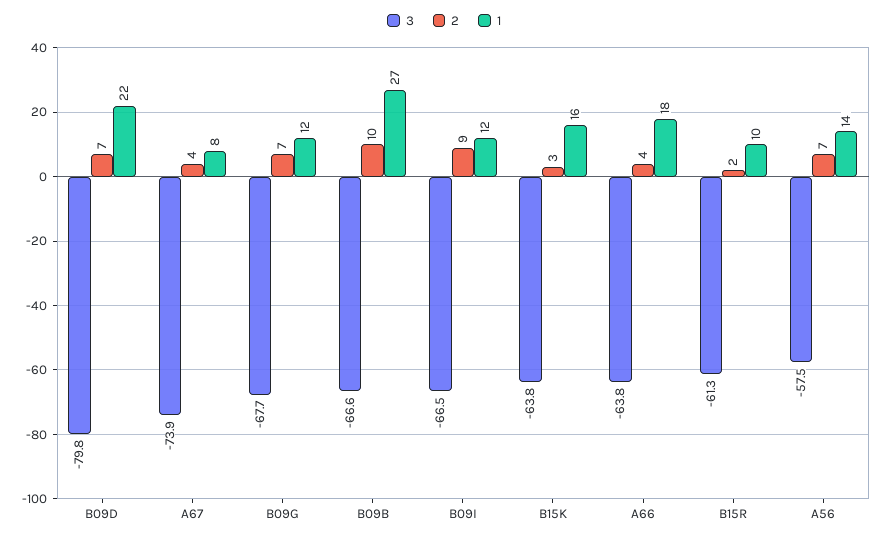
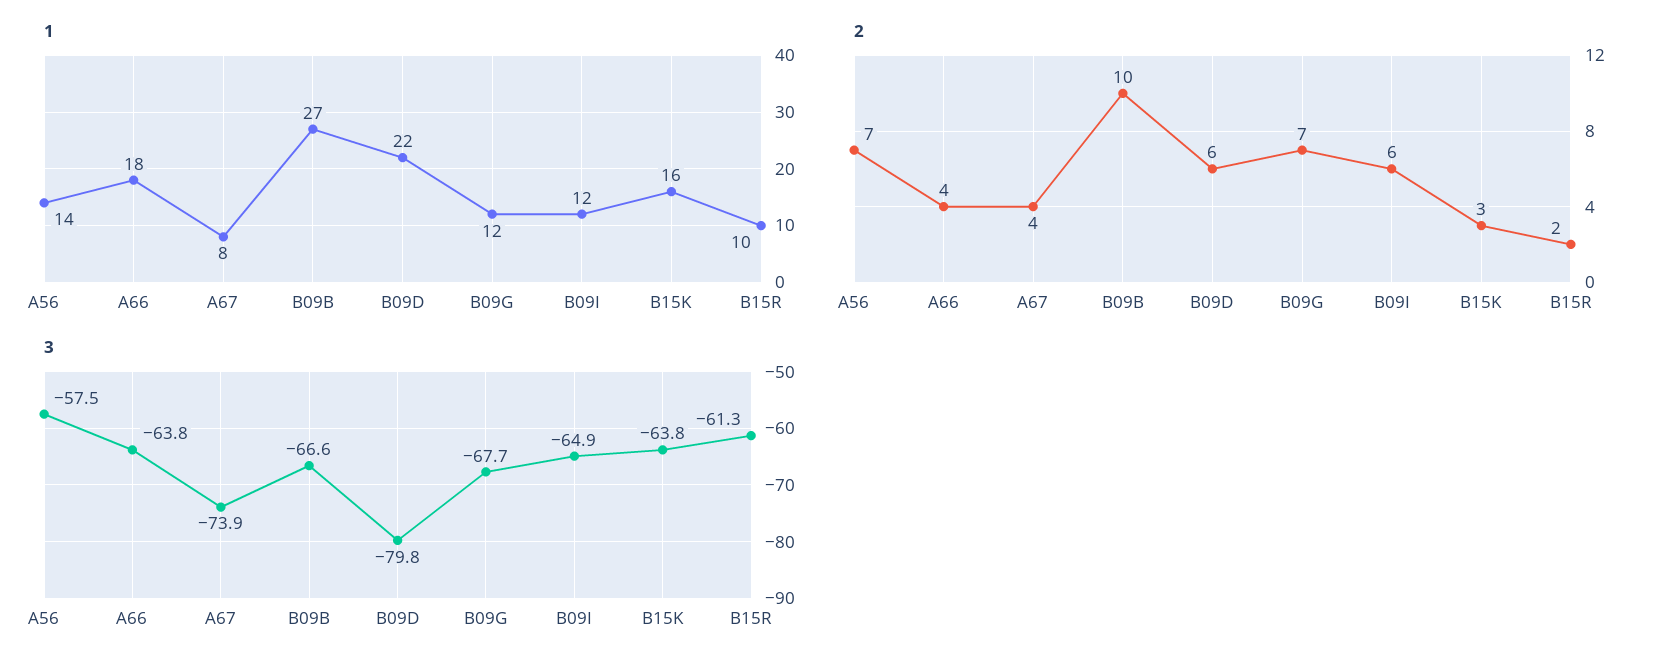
  {
    "3": {
      "B09D": -79.8,
      "A67": -73.9,
      "B09G": -67.7,
      "B09B": -66.6,
-     "B09I": -66.5,
+     "B09I": -64.9,
      "B15K": -63.8,
      "A66": -63.8,
      "B15R": -61.3,
      "A56": -57.5
    },
    "2": {
-     "B09D": 7,
+     "B09D": 6,
      "A67": 4,
      "B09G": 7,
      "B09B": 10,
-     "B09I": 9,
+     "B09I": 6,
      "B15K": 3,
      "A66": 4,
      "B15R": 2,
      "A56": 7
    },
    "1": {
      "B09D": 22,
      "A67": 8,
      "B09G": 12,
      "B09B": 27,
      "B09I": 12,
      "B15K": 16,
      "A66": 18,
      "B15R": 10,
      "A56": 14
    }
  }

